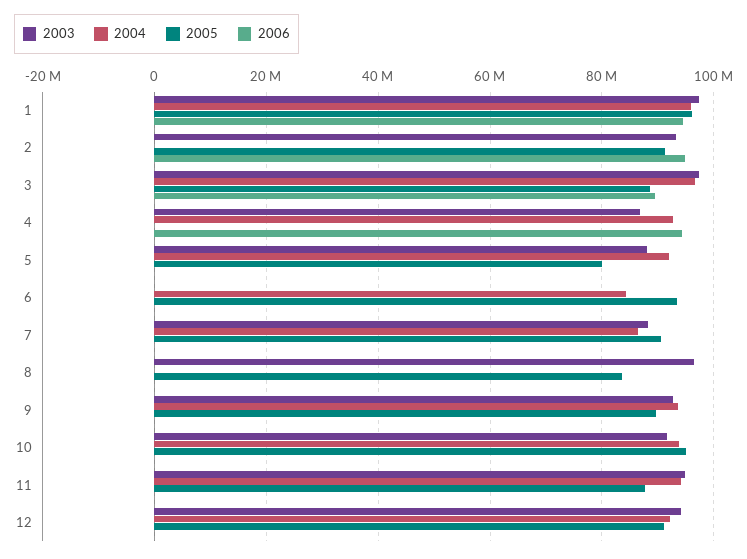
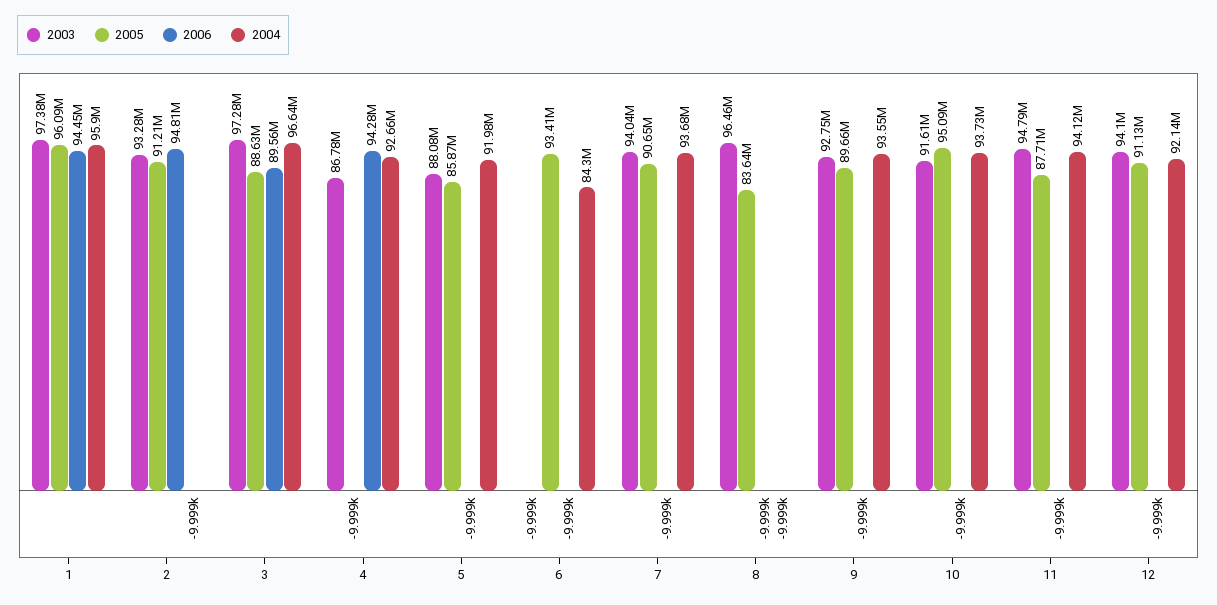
  {
    "2003": {
      "1": 97380000,
      "2": 93280000,
      "3": 97280000,
      "4": 86780000,
      "5": 88080000,
      "6": -9999,
-     "7": 88000000,
+     "7": 94040000,
      "8": 96460000,
      "9": 92750000,
      "10": 91610000,
      "11": 94790000,
      "12": 94100000
    },
    "2004": {
      "1": 95900000,
      "2": -9999,
      "3": 96640000,
      "4": 92660000,
      "5": 91980000,
      "6": 84300000,
-     "7": 86000000,
+     "7": 93680000,
      "8": -9999,
      "9": 93550000,
      "10": 93730000,
      "11": 94120000,
      "12": 92140000
    },
    "2005": {
      "1": 96090000,
      "2": 91210000,
      "3": 88630000,
      "4": -9999,
-     "5": 80000000,
+     "5": 85870000,
      "6": 93410000,
      "7": 90650000,
      "8": 83640000,
      "9": 89660000,
      "10": 95090000,
      "11": 87710000,
      "12": 91130000
    },
    "2006": {
      "1": 94450000,
      "2": 94810000,
      "3": 89560000,
      "4": 94280000,
      "5": -9999,
      "6": -9999,
      "7": -9999,
      "8": -9999,
      "9": -9999,
      "10": -9999,
      "11": -9999,
      "12": -9999
    }
  }

